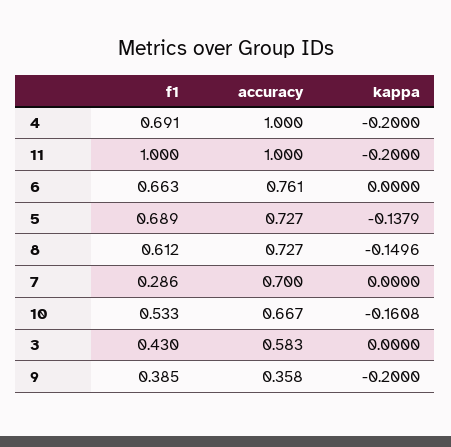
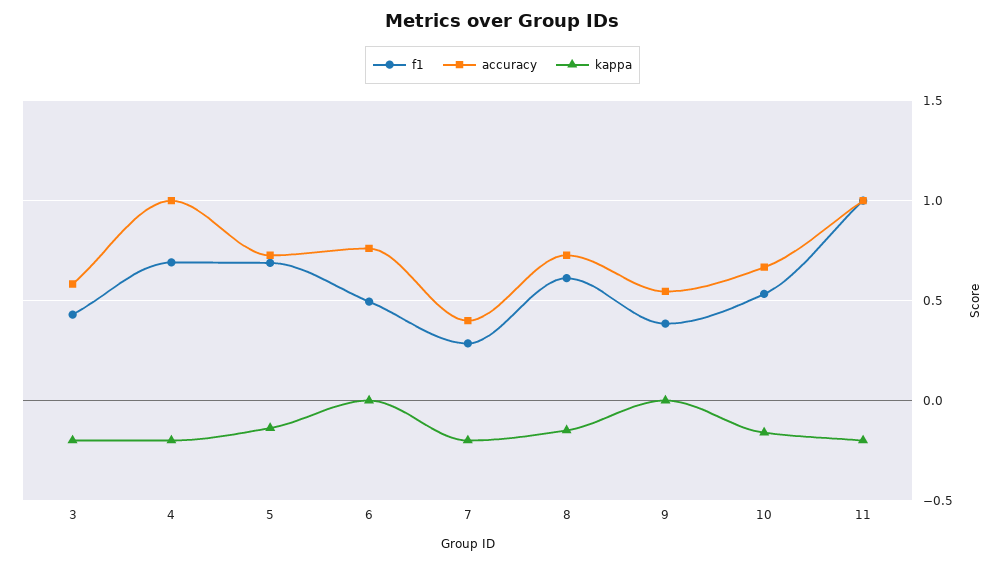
  {
    "f1": {
      "4": 0.691,
      "11": 1,
-     "6": 0.663,
+     "6": 0.5,
      "5": 0.689,
      "8": 0.612,
      "7": 0.286,
      "10": 0.533,
      "3": 0.43,
      "9": 0.385
    },
    "accuracy": {
      "4": 1,
      "11": 1,
      "6": 0.761,
      "5": 0.727,
      "8": 0.727,
-     "7": 0.7,
+     "7": 0.4,
      "10": 0.667,
      "3": 0.583,
-     "9": 0.358
+     "9": 0.55
    },
    "kappa": {
      "4": -0.2,
      "11": -0.2,
      "6": 0,
      "5": -0.1379,
      "8": -0.1496,
-     "7": 0,
+     "7": -0.2,
      "10": -0.1608,
-     "3": 0,
+     "3": -0.2,
-     "9": -0.2
+     "9": 0
    }
  }

